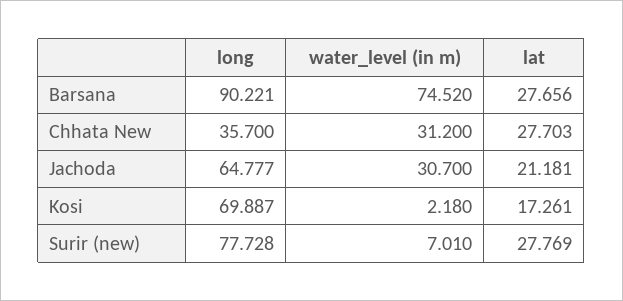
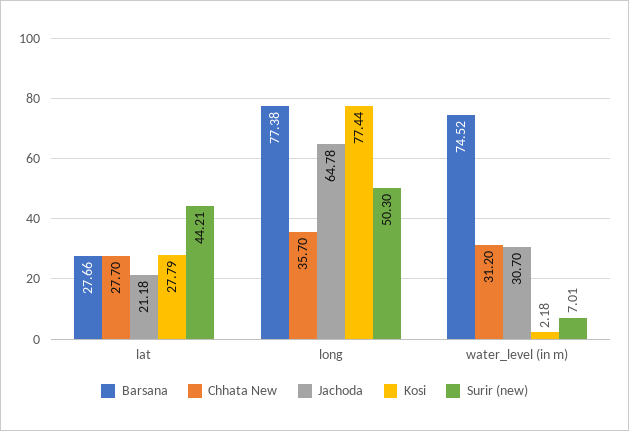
  {
    "Barsana": {
-     "long": 90.221,
+     "long": 77.38,
      "water_level (in m)": 74.52,
      "lat": 27.656
    },
    "Chhata New": {
      "long": 35.7,
      "water_level (in m)": 31.2,
      "lat": 27.703
    },
    "Jachoda": {
      "long": 64.777,
      "water_level (in m)": 30.7,
      "lat": 21.181
    },
    "Kosi": {
-     "long": 69.887,
+     "long": 77.44,
      "water_level (in m)": 2.18,
-     "lat": 17.261
+     "lat": 27.79
    },
    "Surir (new)": {
-     "long": 77.728,
+     "long": 50.3,
      "water_level (in m)": 7.01,
-     "lat": 27.769
+     "lat": 44.21
    }
  }

